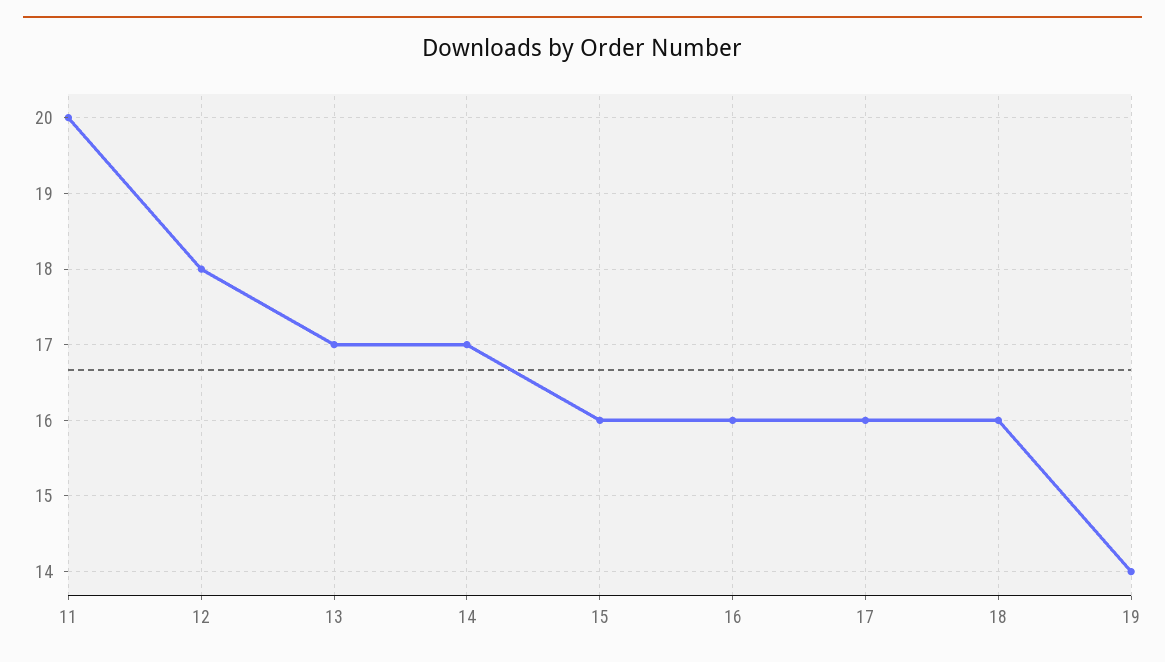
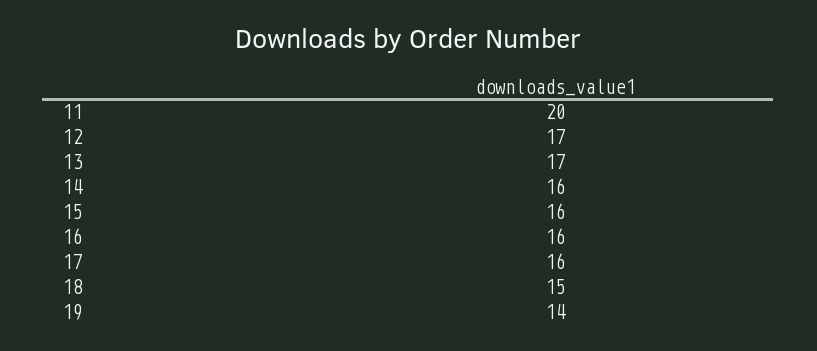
  {
    "11": 20,
-   "12": 18,
+   "12": 17,
    "13": 17,
-   "14": 17,
+   "14": 16,
    "15": 16,
    "16": 16,
    "17": 16,
-   "18": 16,
+   "18": 15,
    "19": 14
  }

